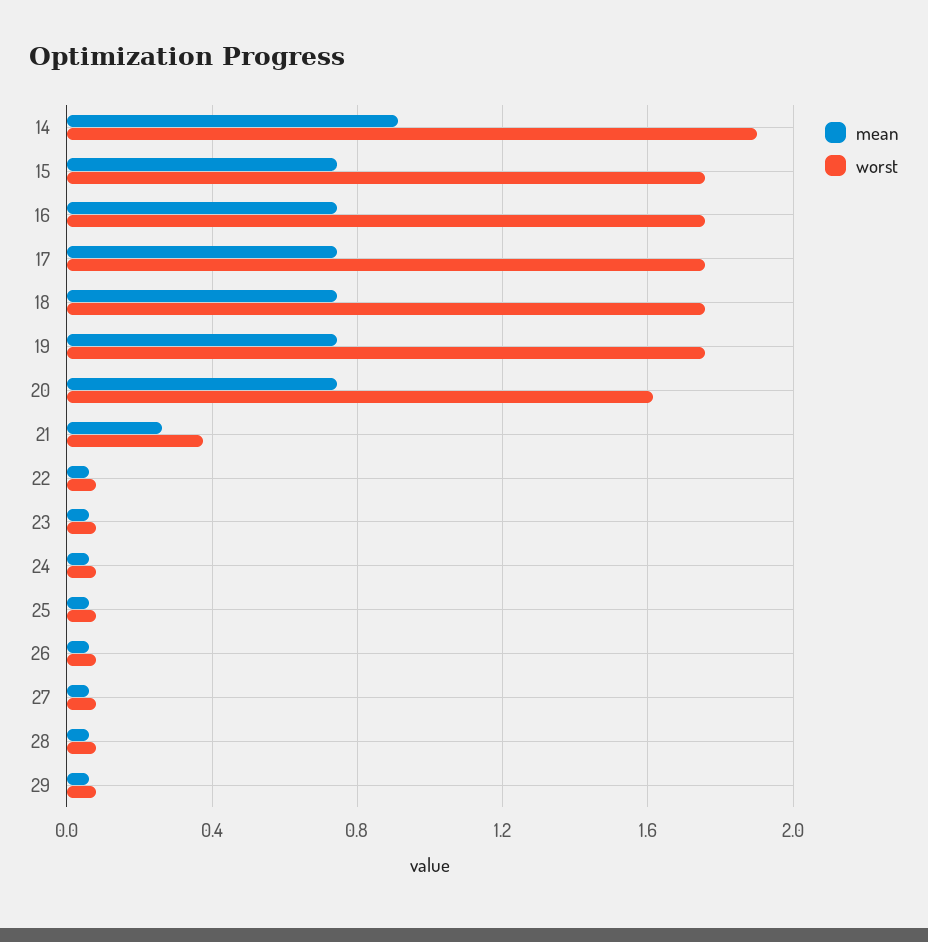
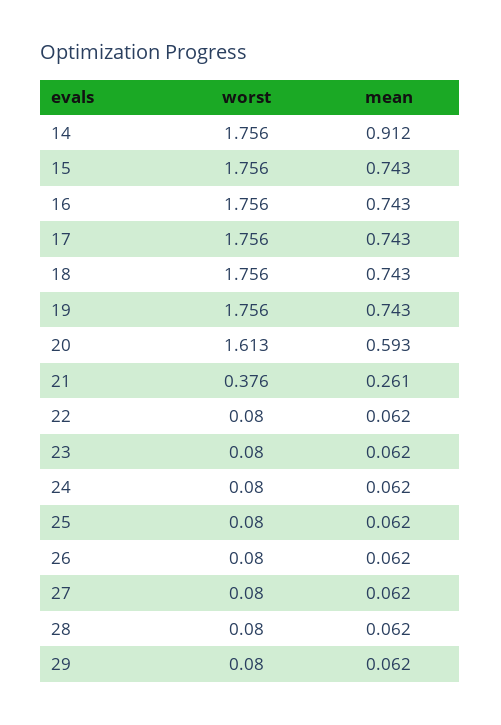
  {
    "mean": {
      "14": 0.912,
      "15": 0.743,
      "16": 0.743,
      "17": 0.743,
      "18": 0.743,
      "19": 0.743,
-     "20": 0.75,
+     "20": 0.593,
      "21": 0.261,
      "22": 0.062,
      "23": 0.062,
      "24": 0.062,
      "25": 0.062,
      "26": 0.062,
      "27": 0.062,
      "28": 0.062,
      "29": 0.062
    },
    "worst": {
-     "14": 1.9,
+     "14": 1.756,
      "15": 1.756,
      "16": 1.756,
      "17": 1.756,
      "18": 1.756,
      "19": 1.756,
      "20": 1.613,
      "21": 0.376,
      "22": 0.08,
      "23": 0.08,
      "24": 0.08,
      "25": 0.08,
      "26": 0.08,
      "27": 0.08,
      "28": 0.08,
      "29": 0.08
    }
  }

